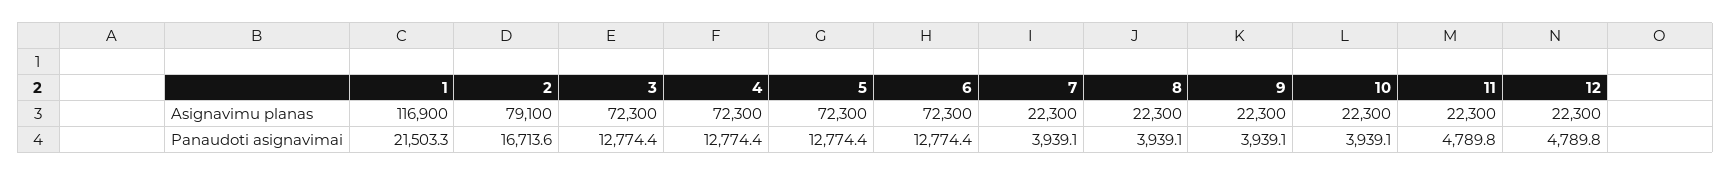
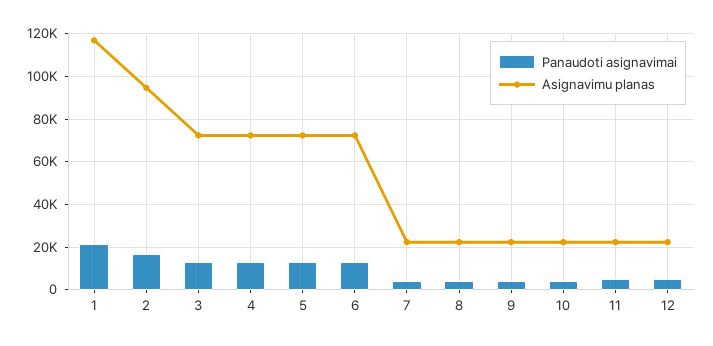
  {
    "Asignavimu planas": {
      "1": 116900,
-     "2": 79100,
+     "2": 95000,
      "3": 72300,
      "4": 72300,
      "5": 72300,
      "6": 72300,
      "7": 22300,
      "8": 22300,
      "9": 22300,
      "10": 22300,
      "11": 22300,
      "12": 22300
    },
    "Panaudoti asignavimai": {
      "1": 21503.3,
      "2": 16713.6,
      "3": 12774.4,
      "4": 12774.4,
      "5": 12774.4,
      "6": 12774.4,
      "7": 3939.1,
      "8": 3939.1,
      "9": 3939.1,
      "10": 3939.1,
      "11": 4789.8,
      "12": 4789.8
    }
  }

